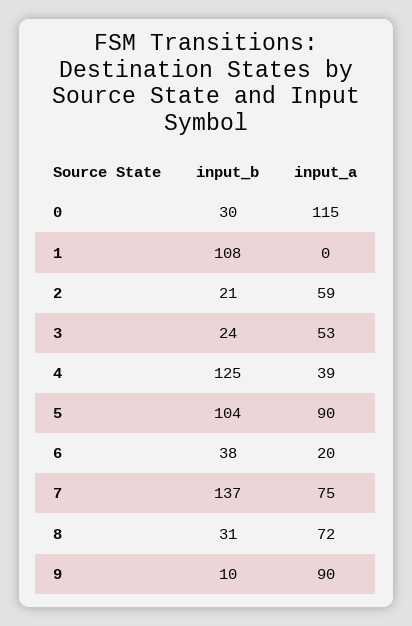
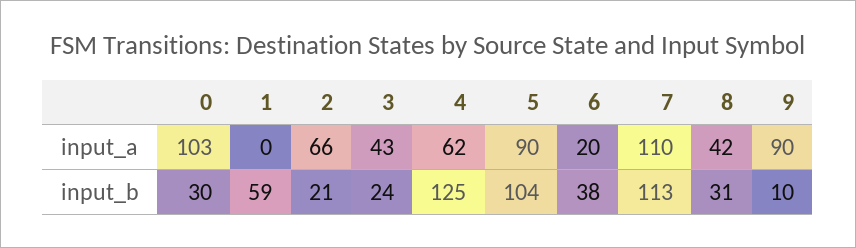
  {
    "input_b": {
      "0": 30,
-     "1": 108,
+     "1": 59,
      "2": 21,
      "3": 24,
      "4": 125,
      "5": 104,
      "6": 38,
-     "7": 137,
+     "7": 113,
      "8": 31,
      "9": 10
    },
    "input_a": {
-     "0": 115,
+     "0": 103,
      "1": 0,
-     "2": 59,
+     "2": 66,
-     "3": 53,
+     "3": 43,
-     "4": 39,
+     "4": 62,
      "5": 90,
      "6": 20,
-     "7": 75,
+     "7": 110,
-     "8": 72,
+     "8": 42,
      "9": 90
    }
  }

